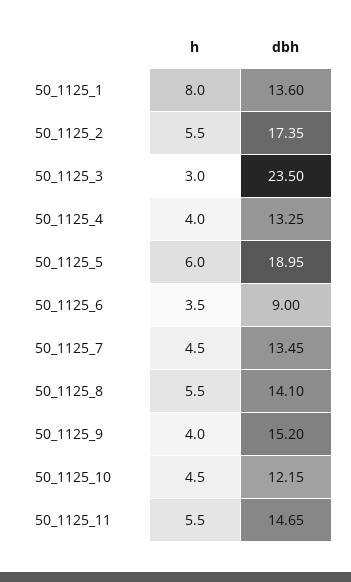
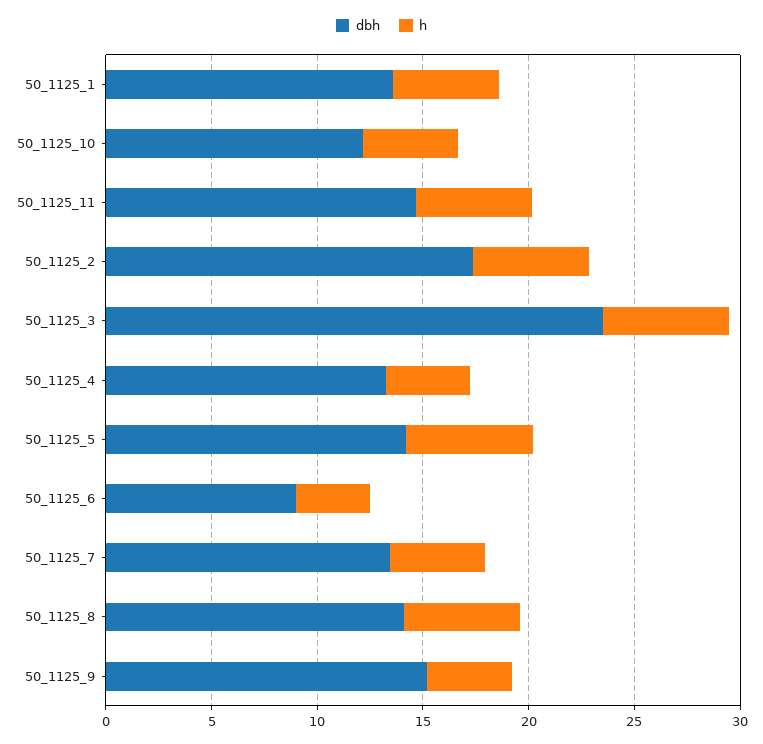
  {
    "h": {
-     "50_1125_1": 8,
+     "50_1125_1": 5,
      "50_1125_2": 5.5,
-     "50_1125_3": 3,
+     "50_1125_3": 6,
      "50_1125_4": 4,
      "50_1125_5": 6,
      "50_1125_6": 3.5,
      "50_1125_7": 4.5,
      "50_1125_8": 5.5,
      "50_1125_9": 4,
      "50_1125_10": 4.5,
      "50_1125_11": 5.5
    },
    "dbh": {
      "50_1125_1": 13.6,
      "50_1125_2": 17.35,
      "50_1125_3": 23.5,
      "50_1125_4": 13.25,
-     "50_1125_5": 18.95,
+     "50_1125_5": 14,
      "50_1125_6": 9,
      "50_1125_7": 13.45,
      "50_1125_8": 14.1,
      "50_1125_9": 15.2,
      "50_1125_10": 12.15,
      "50_1125_11": 14.65
    }
  }

